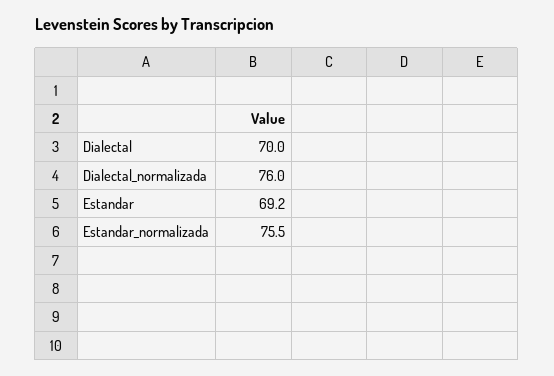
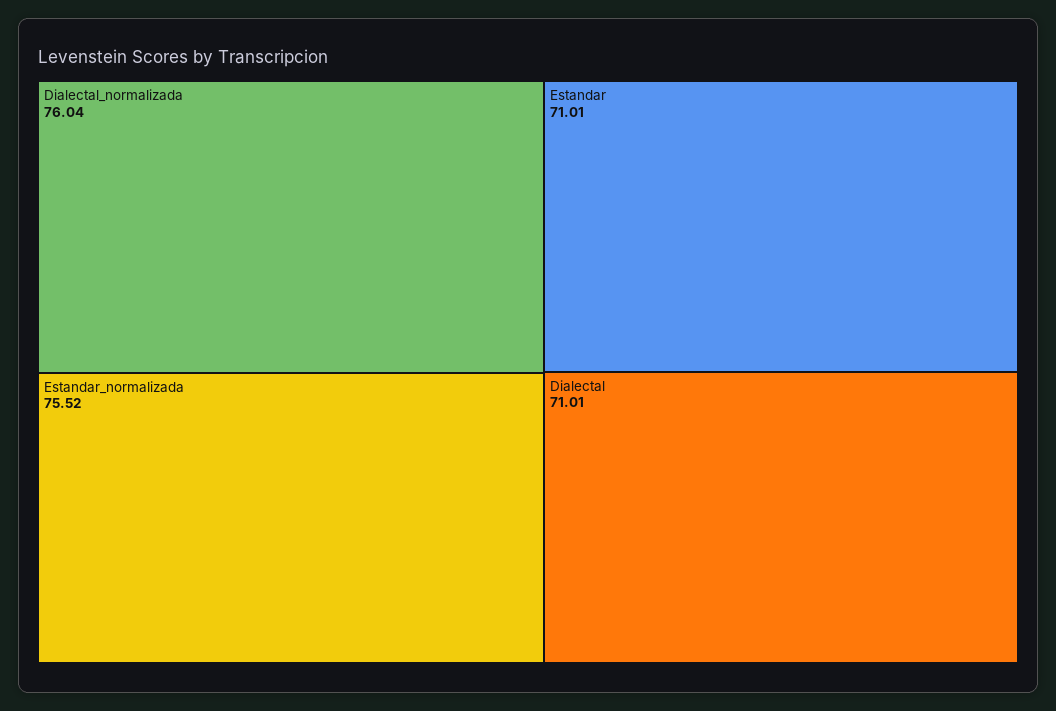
  {
-   "Dialectal": 70,
+   "Dialectal": 71.01,
    "Dialectal_normalizada": 76.04,
-   "Estandar": 69.2,
+   "Estandar": 71.01,
    "Estandar_normalizada": 75.52
  }

